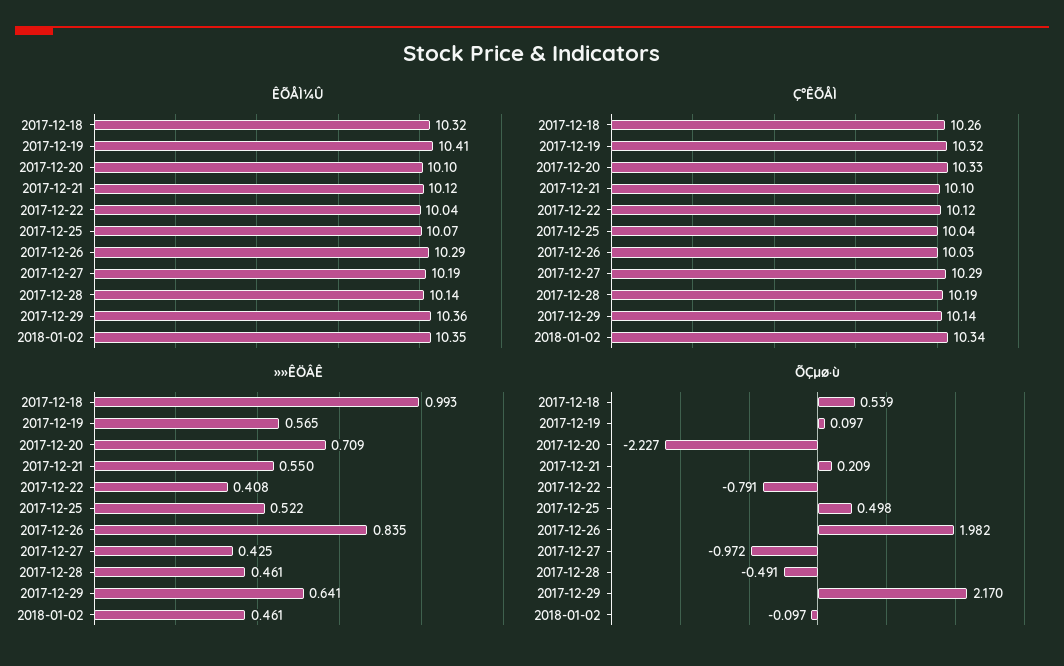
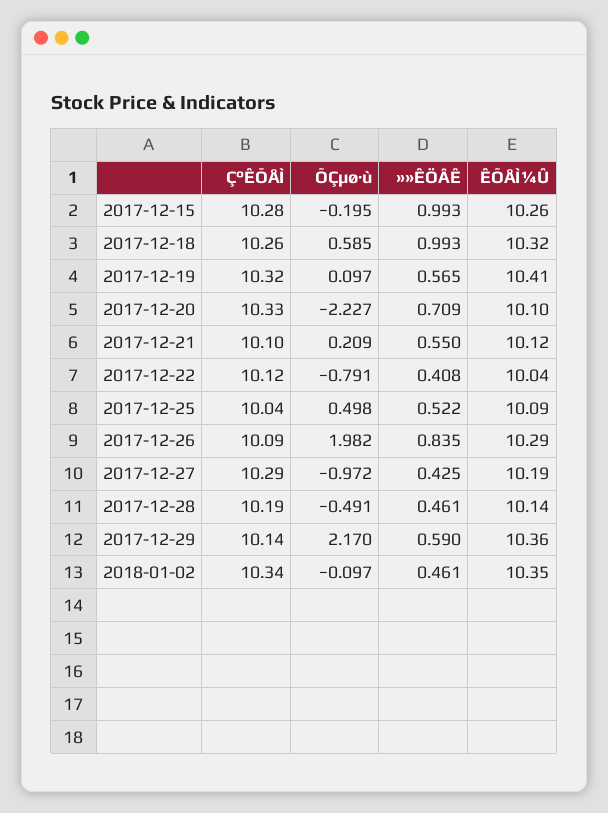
  {
    "ÊÕÅÌ¼Û": {
      "2017-12-18": 10.32,
      "2017-12-19": 10.41,
      "2017-12-20": 10.1,
      "2017-12-21": 10.12,
      "2017-12-22": 10.04,
-     "2017-12-25": 10.07,
+     "2017-12-25": 10.09,
      "2017-12-26": 10.29,
      "2017-12-27": 10.19,
      "2017-12-28": 10.14,
      "2017-12-29": 10.36,
-     "2018-01-02": 10.35
+     "2018-01-02": 10.35,
+     "2017-12-15": 10.26
    },
    "Ç°ÊÕÅÌ": {
      "2017-12-18": 10.26,
      "2017-12-19": 10.32,
      "2017-12-20": 10.33,
      "2017-12-21": 10.1,
      "2017-12-22": 10.12,
      "2017-12-25": 10.04,
-     "2017-12-26": 10.03,
+     "2017-12-26": 10.09,
      "2017-12-27": 10.29,
      "2017-12-28": 10.19,
      "2017-12-29": 10.14,
-     "2018-01-02": 10.34
+     "2018-01-02": 10.34,
+     "2017-12-15": 10.28
    },
    "»»ÊÖÂÊ": {
      "2017-12-18": 0.993,
      "2017-12-19": 0.565,
      "2017-12-20": 0.709,
      "2017-12-21": 0.55,
      "2017-12-22": 0.408,
      "2017-12-25": 0.522,
      "2017-12-26": 0.835,
      "2017-12-27": 0.425,
      "2017-12-28": 0.461,
-     "2017-12-29": 0.641,
+     "2017-12-29": 0.59,
-     "2018-01-02": 0.461
+     "2018-01-02": 0.461,
+     "2017-12-15": 0.993
    },
    "ÕÇµø·ù": {
-     "2017-12-18": 0.539,
+     "2017-12-18": 0.585,
      "2017-12-19": 0.097,
      "2017-12-20": -2.227,
      "2017-12-21": 0.209,
      "2017-12-22": -0.791,
      "2017-12-25": 0.498,
      "2017-12-26": 1.982,
      "2017-12-27": -0.972,
      "2017-12-28": -0.491,
      "2017-12-29": 2.17,
-     "2018-01-02": -0.097
+     "2018-01-02": -0.097,
+     "2017-12-15": -0.195
    }
  }

